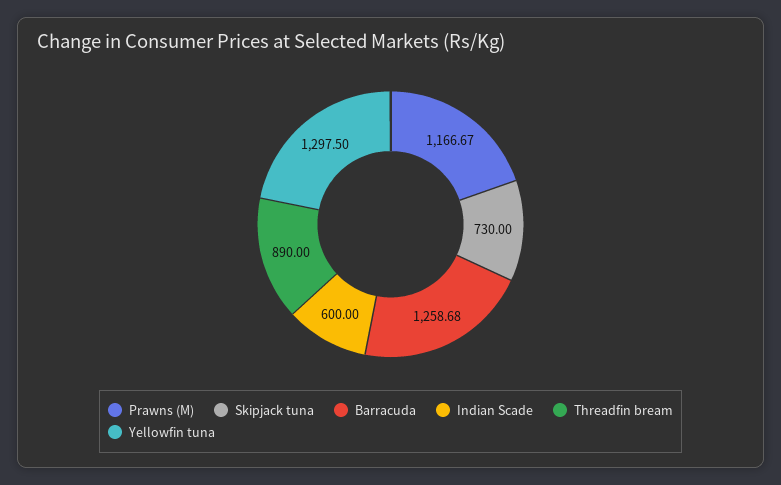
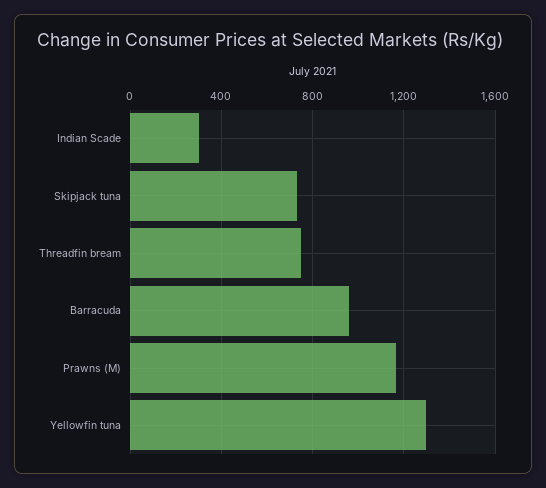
  {
    "Prawns (M)": 1166.67,
    "Skipjack tuna": 730,
-   "Barracuda": 1258.68,
+   "Barracuda": 950,
-   "Indian Scade": 600,
+   "Indian Scade": 300,
-   "Threadfin bream": 890,
+   "Threadfin bream": 750,
    "Yellowfin tuna": 1297.5
  }

